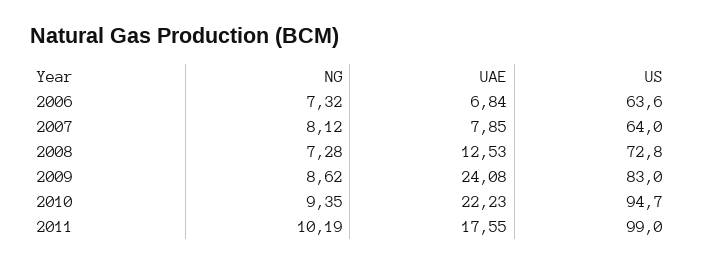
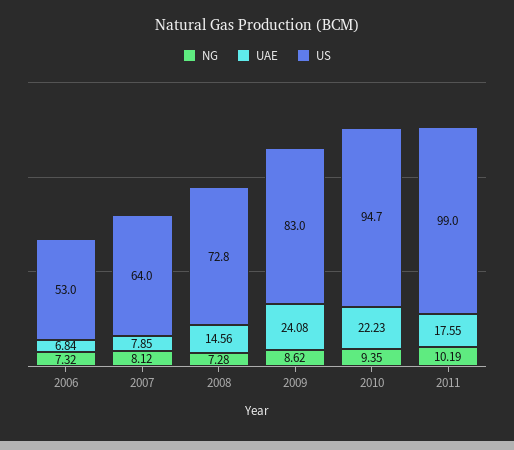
  {
    "NG": {
      "2006": 7.32,
      "2007": 8.12,
      "2008": 7.28,
      "2009": 8.62,
      "2010": 9.35,
      "2011": 10.19
    },
    "UAE": {
      "2006": 6.84,
      "2007": 7.85,
-     "2008": 12.53,
+     "2008": 14.56,
      "2009": 24.08,
      "2010": 22.23,
      "2011": 17.55
    },
    "US": {
-     "2006": 63.6,
+     "2006": 53,
      "2007": 64,
      "2008": 72.8,
      "2009": 83,
      "2010": 94.7,
      "2011": 99
    }
  }

